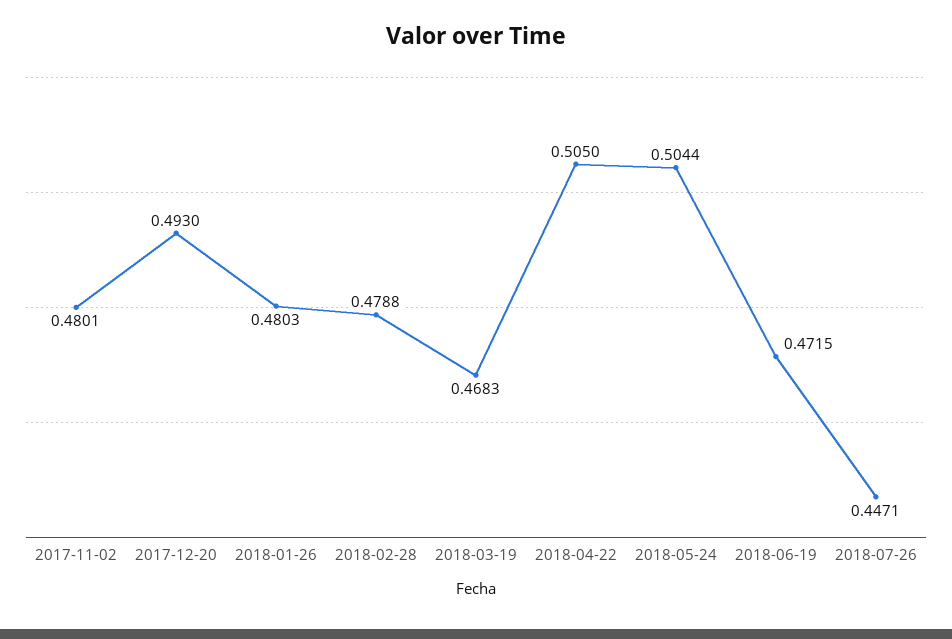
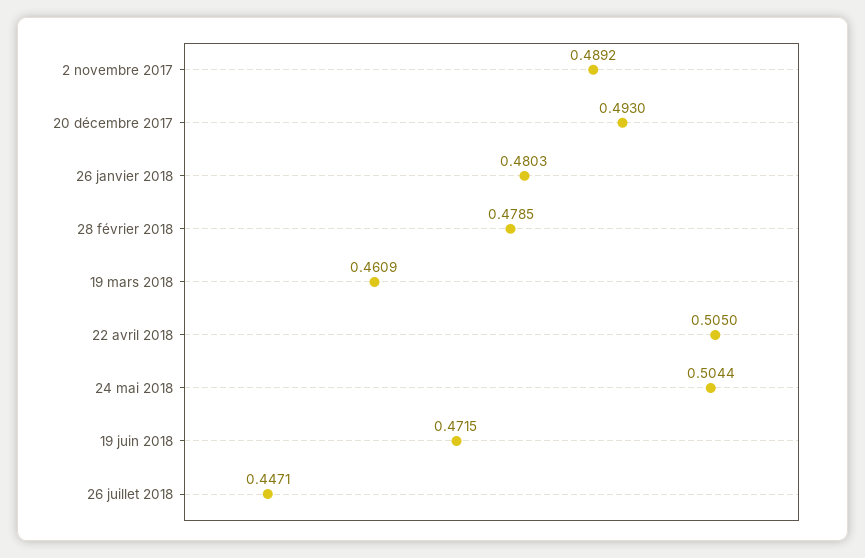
  {
-   "2017-11-02": 0.4801,
+   "2017-11-02": 0.4892,
    "2017-12-20": 0.493,
    "2018-01-26": 0.4803,
-   "2018-02-28": 0.4788,
+   "2018-02-28": 0.4785,
-   "2018-03-19": 0.4683,
+   "2018-03-19": 0.4609,
    "2018-04-22": 0.505,
    "2018-05-24": 0.5044,
    "2018-06-19": 0.4715,
    "2018-07-26": 0.4471
  }

